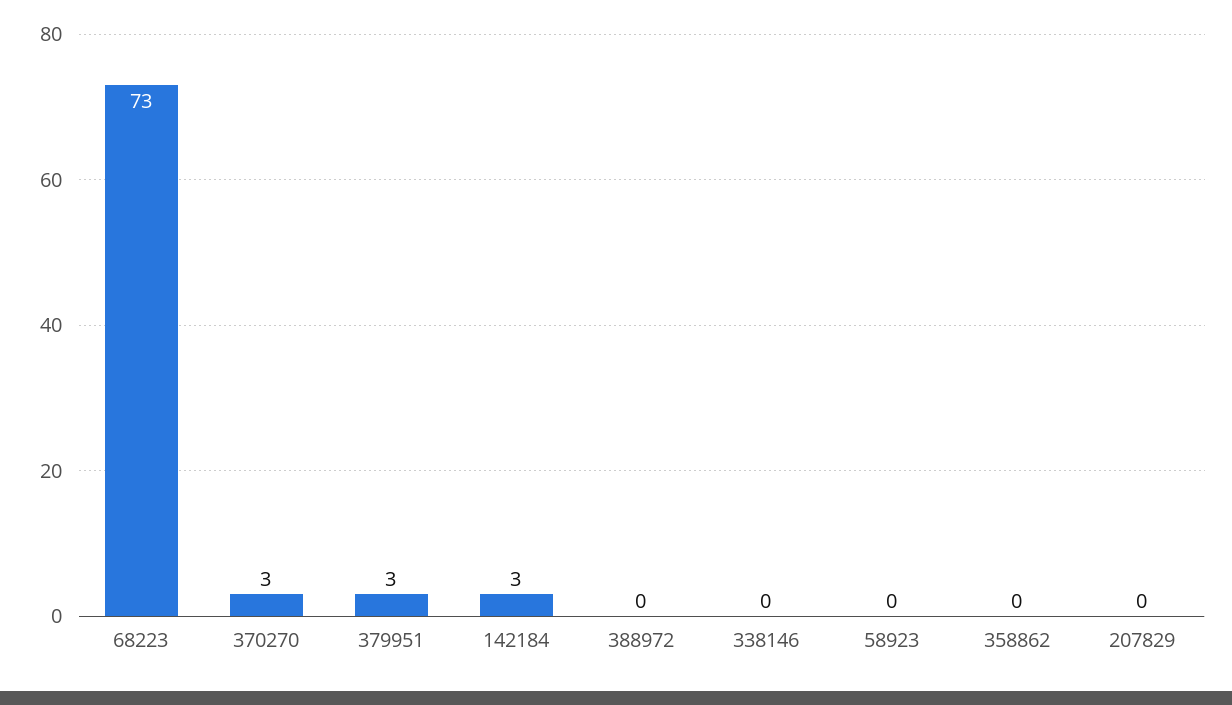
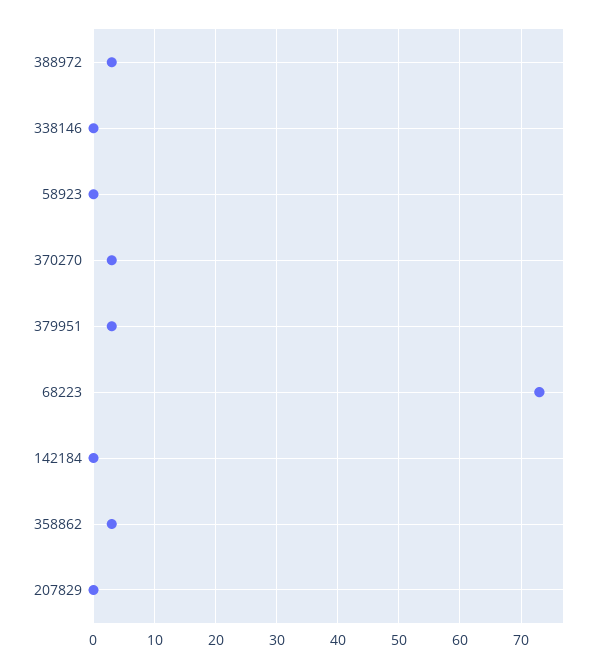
  {
    "68223": 73,
    "370270": 3,
    "379951": 3,
-   "142184": 3,
+   "142184": 0,
-   "388972": 0,
+   "388972": 3,
    "338146": 0,
    "58923": 0,
-   "358862": 0,
+   "358862": 3,
    "207829": 0
  }

